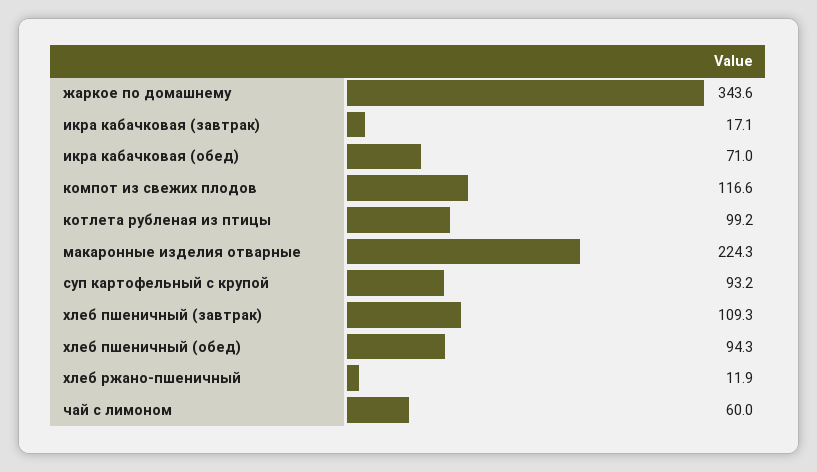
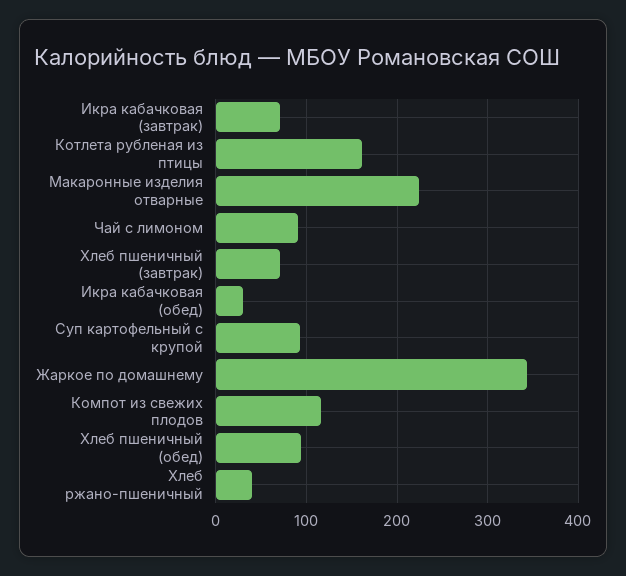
  {
    "жаркое по домашнему": 343.6,
-   "икра кабачковая (завтрак)": 17.1,
+   "икра кабачковая (завтрак)": 70,
-   "икра кабачковая (обед)": 71,
+   "икра кабачковая (обед)": 30,
    "компот из свежих плодов": 116.6,
-   "котлета рубленая из птицы": 99.2,
+   "котлета рубленая из птицы": 160,
    "макаронные изделия отварные": 224.3,
    "суп картофельный с крупой": 93.2,
-   "хлеб пшеничный (завтрак)": 109.3,
+   "хлеб пшеничный (завтрак)": 70,
    "хлеб пшеничный (обед)": 94.3,
-   "хлеб ржано-пшеничный": 11.9,
+   "хлеб ржано-пшеничный": 40,
-   "чай с лимоном": 60
+   "чай с лимоном": 90
  }

